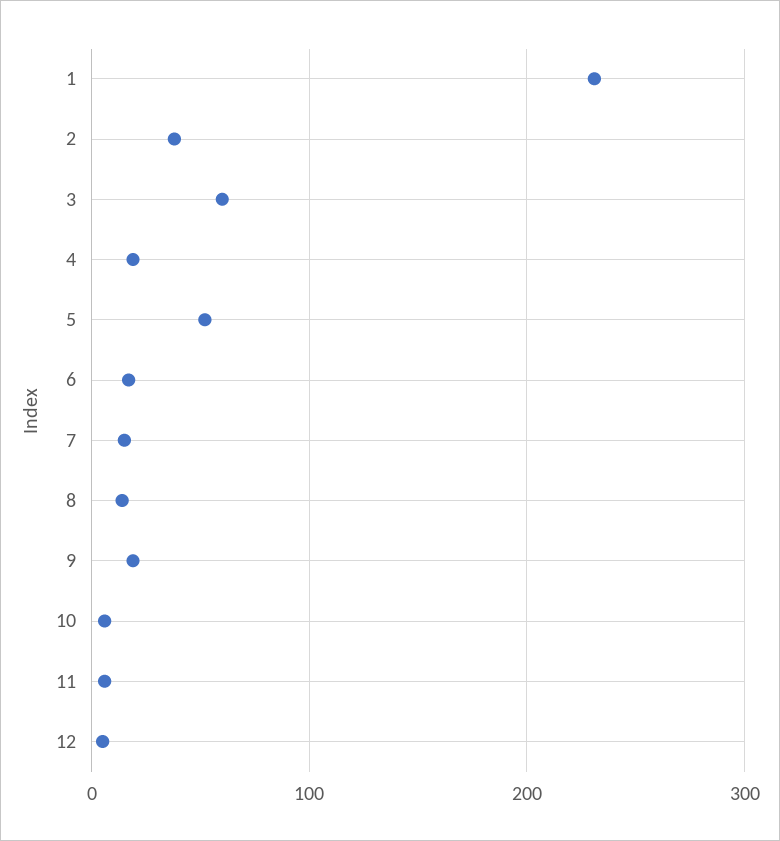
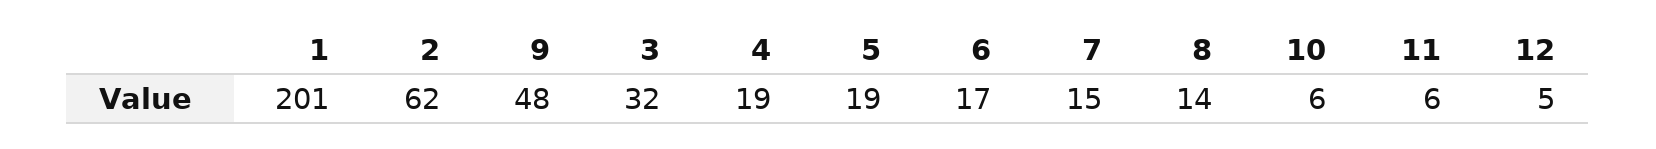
  {
-   "1": 230,
+   "1": 201,
-   "2": 40,
+   "2": 62,
-   "3": 60,
+   "3": 32,
    "4": 19,
-   "5": 50,
+   "5": 19,
    "6": 17,
    "7": 15,
    "8": 14,
-   "9": 20,
+   "9": 48,
    "10": 6,
    "11": 6,
    "12": 5
  }

